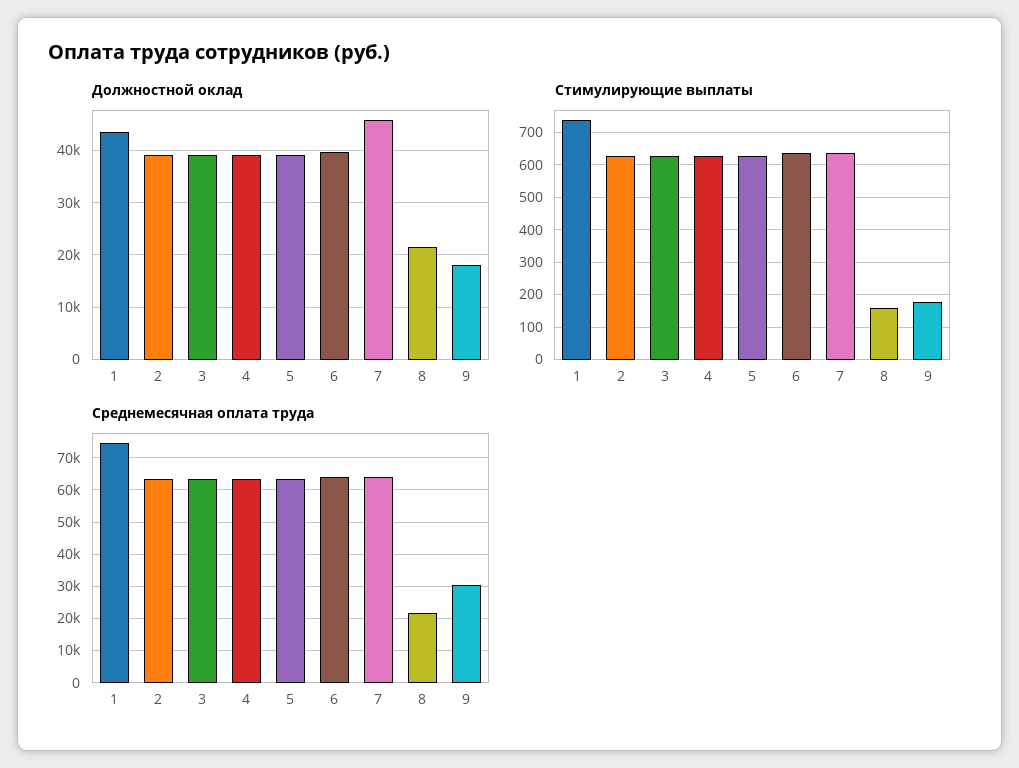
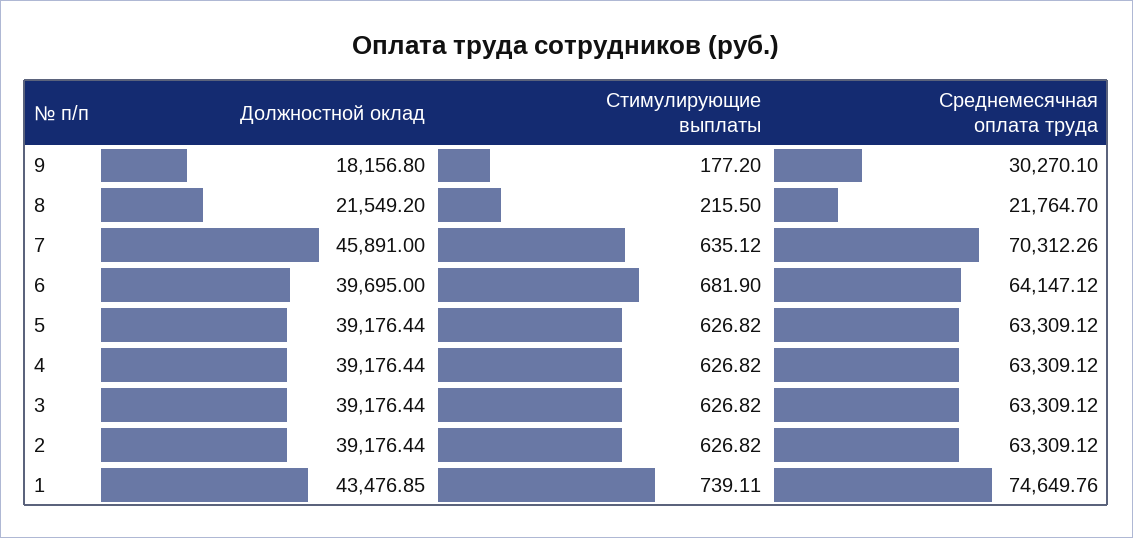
  {
    "Должностной оклад": {
      "1": 43476.85,
      "2": 39176.44,
      "3": 39176.44,
      "4": 39176.44,
      "5": 39176.44,
      "6": 39695,
      "7": 45891,
      "8": 21549.2,
      "9": 18156.8
    },
    "Стимулирующие выплаты": {
      "1": 739.11,
      "2": 626.82,
      "3": 626.82,
      "4": 626.82,
      "5": 626.82,
-     "6": 640,
+     "6": 681.9,
      "7": 635.12,
-     "8": 160,
+     "8": 215.5,
      "9": 177.2
    },
    "Среднемесячная оплата труда": {
      "1": 74649.76,
      "2": 63309.12,
      "3": 63309.12,
      "4": 63309.12,
      "5": 63309.12,
      "6": 64147.12,
-     "7": 64000,
+     "7": 70312.26,
      "8": 21764.7,
      "9": 30270.1
    }
  }

